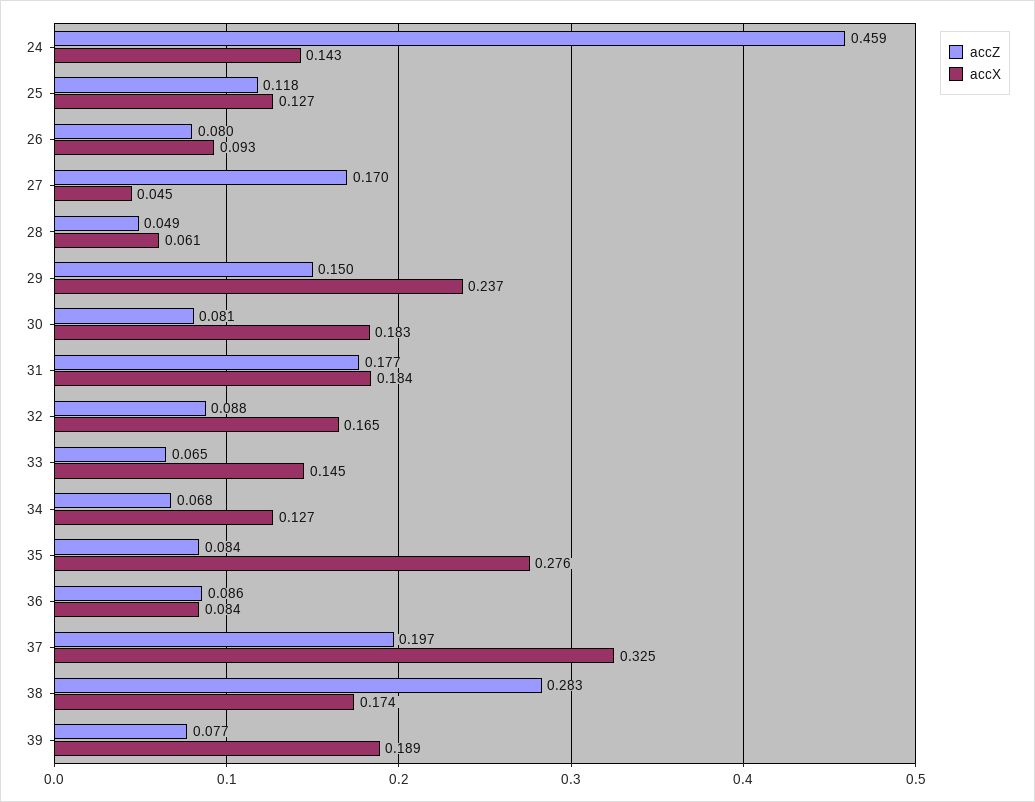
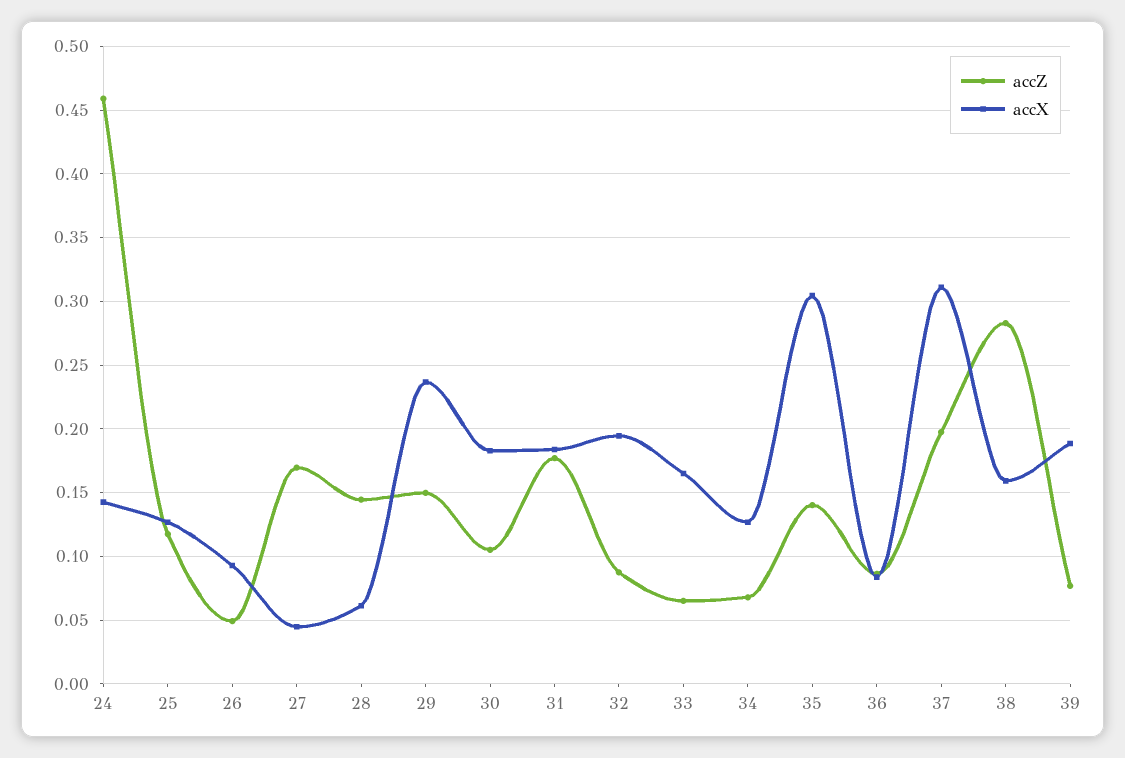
  {
    "accZ": {
      "24": 0.459,
      "25": 0.118,
-     "26": 0.08,
+     "26": 0.05,
      "27": 0.17,
-     "28": 0.049,
+     "28": 0.145,
      "29": 0.15,
-     "30": 0.081,
+     "30": 0.105,
      "31": 0.177,
      "32": 0.088,
      "33": 0.065,
      "34": 0.068,
-     "35": 0.084,
+     "35": 0.14,
      "36": 0.086,
      "37": 0.197,
      "38": 0.283,
      "39": 0.077
    },
    "accX": {
      "24": 0.143,
      "25": 0.127,
      "26": 0.093,
      "27": 0.045,
      "28": 0.061,
      "29": 0.237,
      "30": 0.183,
      "31": 0.184,
-     "32": 0.165,
+     "32": 0.195,
-     "33": 0.145,
+     "33": 0.165,
      "34": 0.127,
-     "35": 0.276,
+     "35": 0.305,
      "36": 0.084,
-     "37": 0.325,
+     "37": 0.31,
-     "38": 0.174,
+     "38": 0.16,
      "39": 0.189
    }
  }

